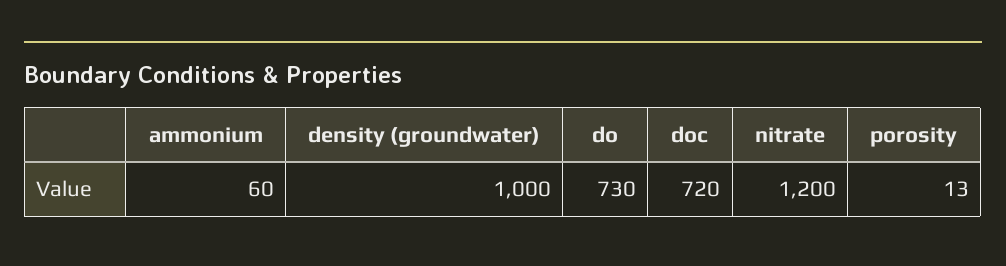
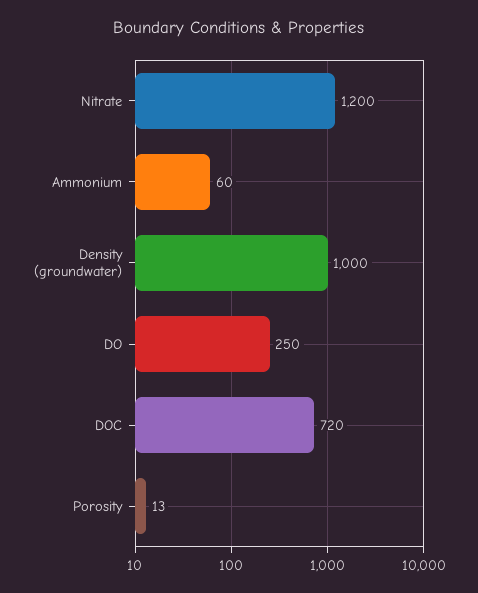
  {
    "ammonium": 60,
    "density (groundwater)": 1000,
-   "do": 730,
+   "do": 250,
    "doc": 720,
    "nitrate": 1200,
    "porosity": 13
  }

